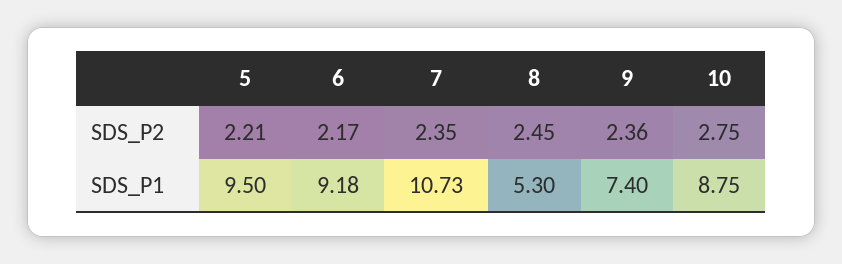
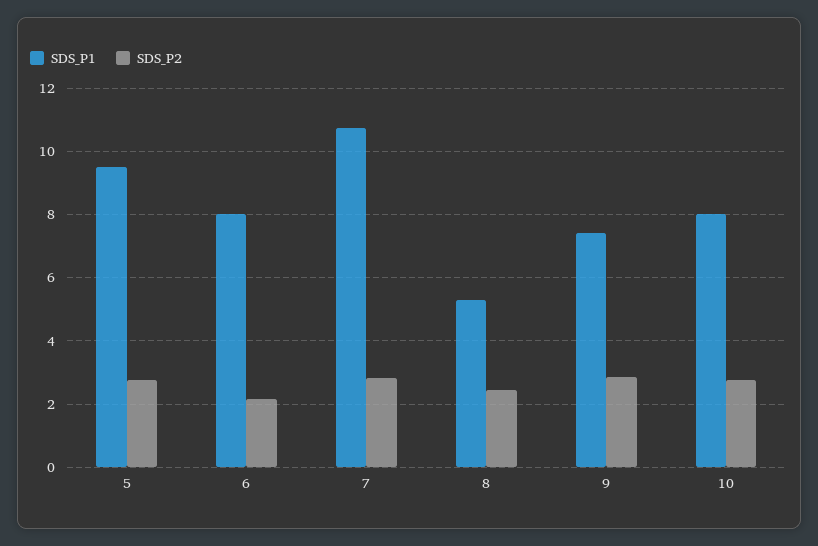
  {
    "SDS_P2": {
-     "5": 2.21,
+     "5": 2.8,
      "6": 2.17,
-     "7": 2.35,
+     "7": 2.8,
      "8": 2.45,
-     "9": 2.36,
+     "9": 2.8,
      "10": 2.75
    },
    "SDS_P1": {
      "5": 9.5,
-     "6": 9.18,
+     "6": 8,
      "7": 10.73,
      "8": 5.3,
      "9": 7.4,
-     "10": 8.75
+     "10": 8
    }
  }

